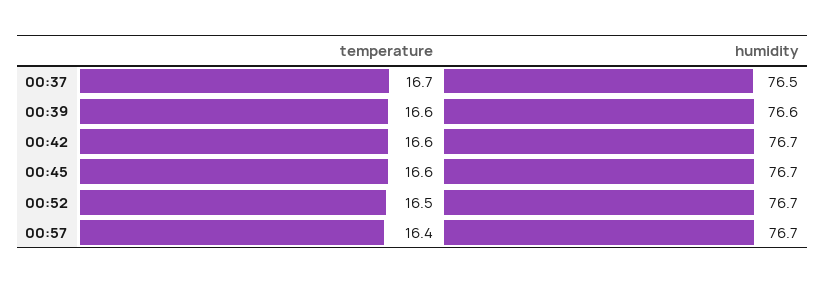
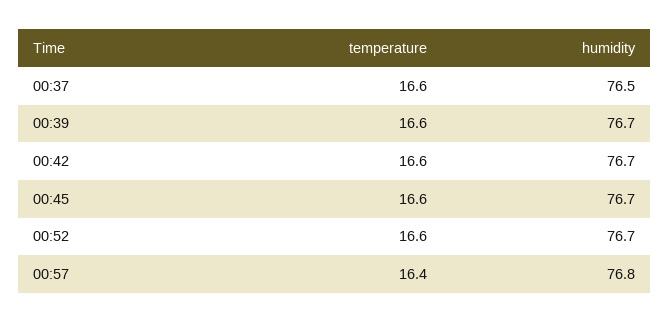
  {
    "temperature": {
-     "00:37": 16.7,
+     "00:37": 16.6,
      "00:39": 16.6,
      "00:42": 16.6,
      "00:45": 16.6,
-     "00:52": 16.5,
+     "00:52": 16.6,
      "00:57": 16.4
    },
    "humidity": {
      "00:37": 76.5,
-     "00:39": 76.6,
+     "00:39": 76.7,
      "00:42": 76.7,
      "00:45": 76.7,
      "00:52": 76.7,
-     "00:57": 76.7
+     "00:57": 76.8
    }
  }

